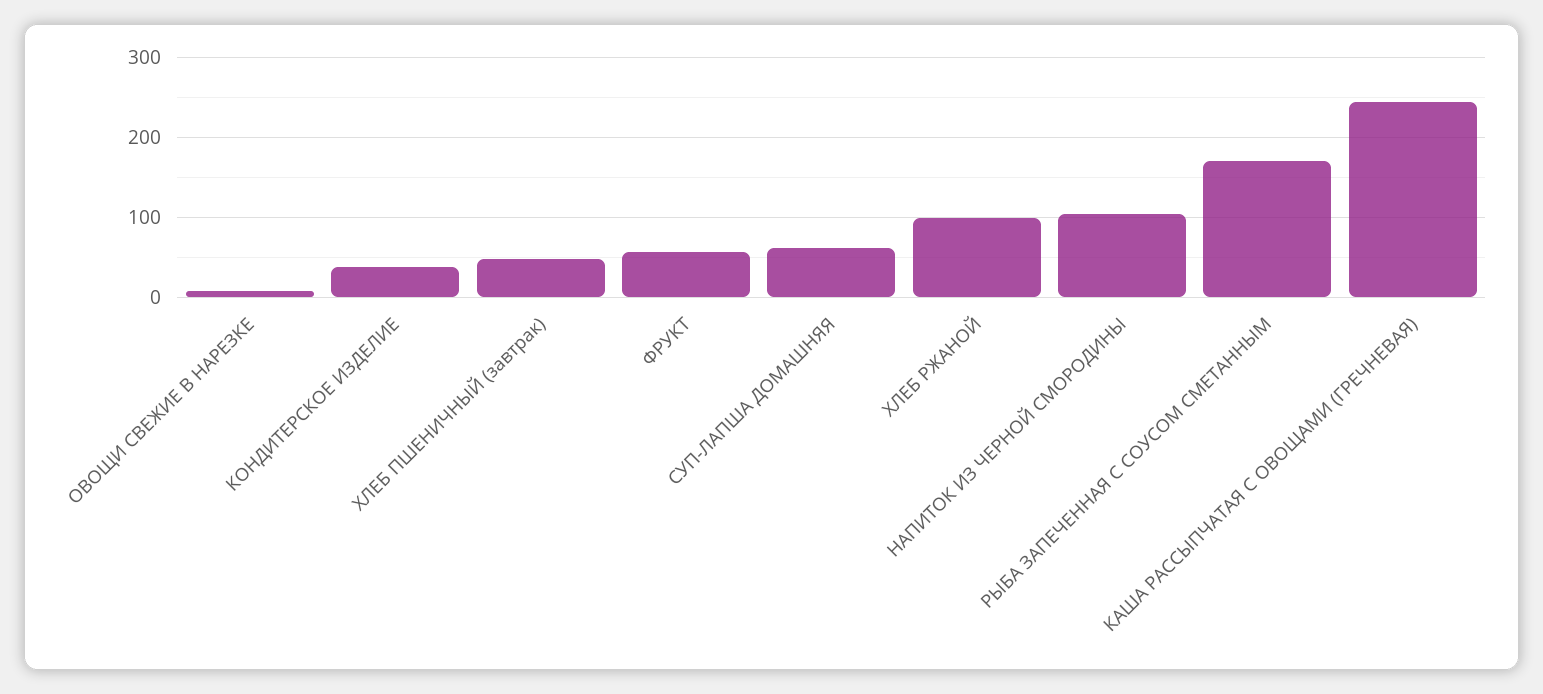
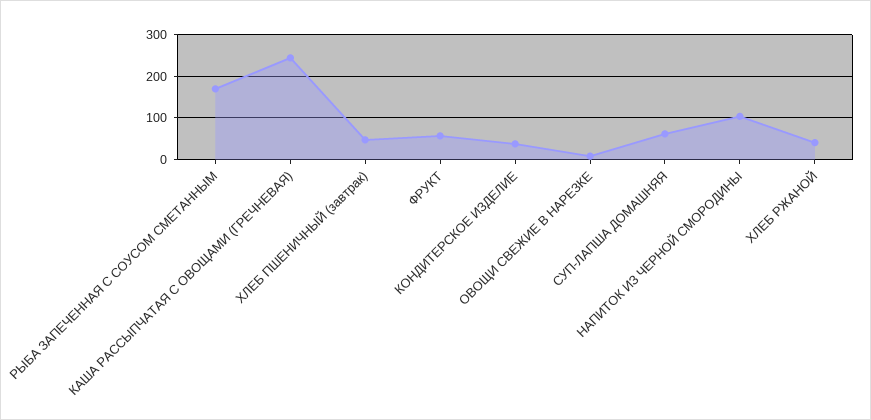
  {
    "ОВОЩИ СВЕЖИЕ В НАРЕЗКЕ": 10,
    "КОНДИТЕРСКОЕ ИЗДЕЛИЕ": 40,
    "ХЛЕБ ПШЕНИЧНЫЙ (завтрак)": 50,
    "ФРУКТ": 60,
    "СУП-ЛАПША ДОМАШНЯЯ": 60,
-   "ХЛЕБ РЖАНОЙ": 100,
+   "ХЛЕБ РЖАНОЙ": 40,
    "НАПИТОК ИЗ ЧЕРНОЙ СМОРОДИНЫ": 100,
    "РЫБА ЗАПЕЧЕННАЯ С СОУСОМ СМЕТАННЫМ": 170,
    "КАША РАССЫПЧАТАЯ С ОВОЩАМИ (ГРЕЧНЕВАЯ)": 240
  }

